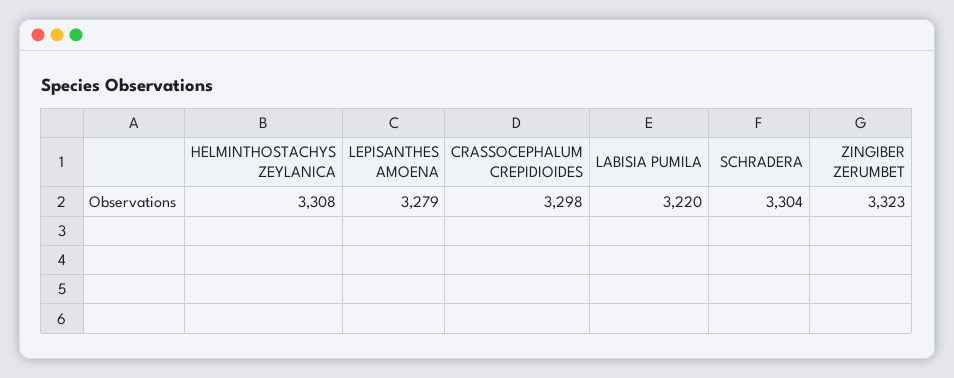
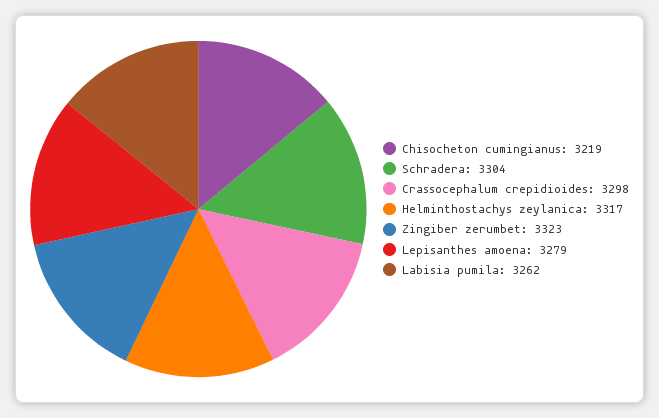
  {
-   "HELMINTHOSTACHYS ZEYLANICA": 3308,
+   "HELMINTHOSTACHYS ZEYLANICA": 3317,
    "LEPISANTHES AMOENA": 3279,
    "CRASSOCEPHALUM CREPIDIOIDES": 3298,
-   "LABISIA PUMILA": 3220,
+   "LABISIA PUMILA": 3262,
    "SCHRADERA": 3304,
-   "ZINGIBER ZERUMBET": 3323
+   "ZINGIBER ZERUMBET": 3323,
+   "Chisocheton cumingianus": 3219
  }

